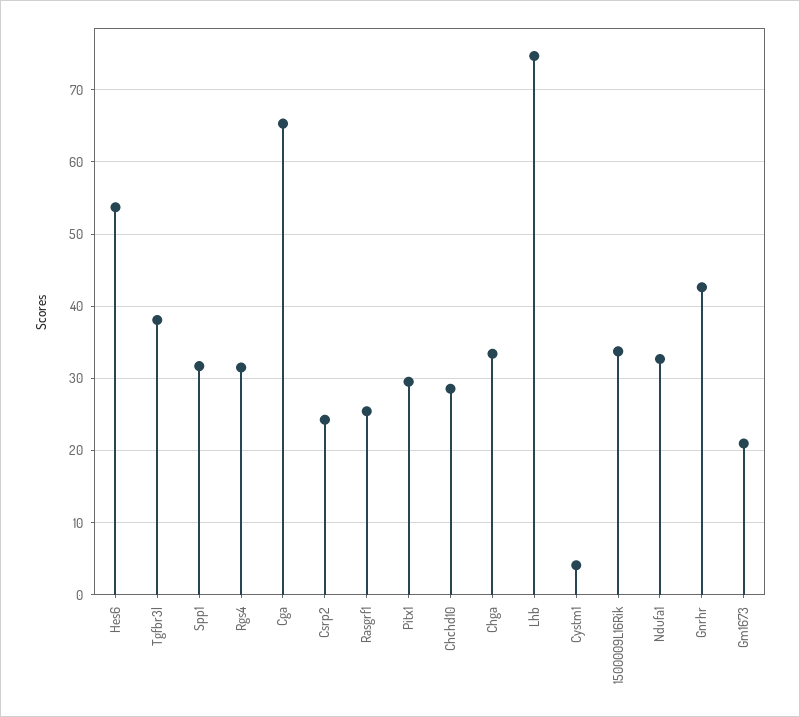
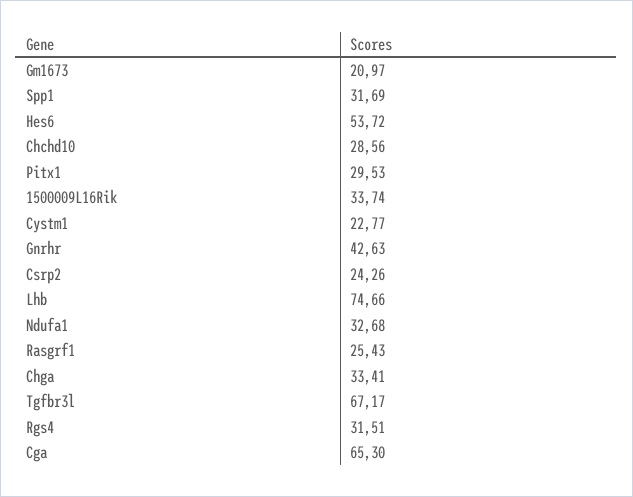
  {
    "Hes6": 53.72,
-   "Tgfbr3l": 38,
+   "Tgfbr3l": 67.17,
    "Spp1": 31.69,
    "Rgs4": 31.51,
    "Cga": 65.3,
    "Csrp2": 24.26,
    "Rasgrf1": 25.43,
    "Pitx1": 29.53,
    "Chchd10": 28.56,
    "Chga": 33.41,
    "Lhb": 74.66,
-   "Cystm1": 4,
+   "Cystm1": 22.77,
    "1500009L16Rik": 33.74,
    "Ndufa1": 32.68,
    "Gnrhr": 42.63,
    "Gm1673": 20.97
  }

